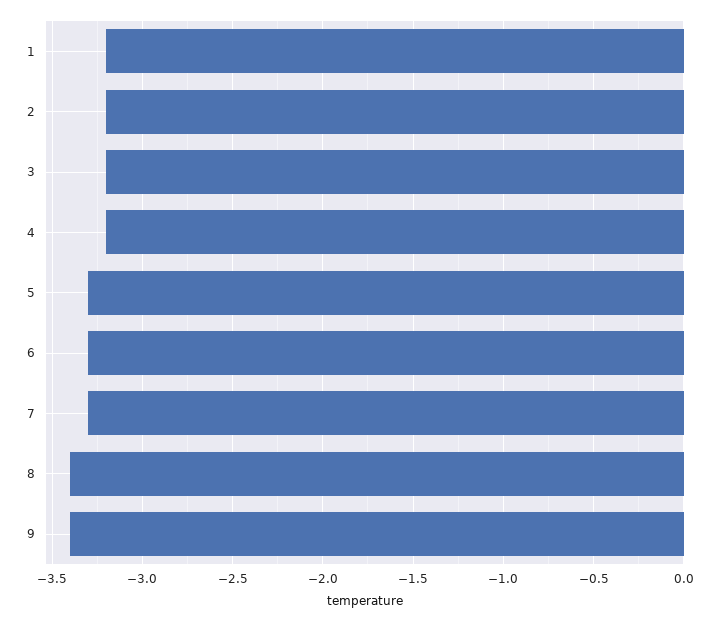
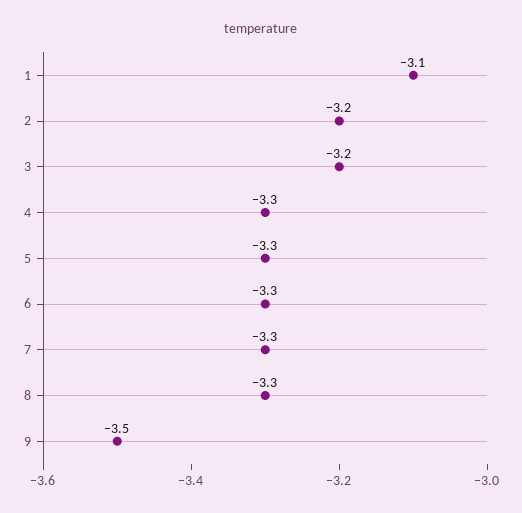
  {
-   "1": -3.2,
+   "1": -3.1,
    "2": -3.2,
    "3": -3.2,
-   "4": -3.2,
+   "4": -3.3,
    "5": -3.3,
    "6": -3.3,
    "7": -3.3,
-   "8": -3.4,
+   "8": -3.3,
-   "9": -3.4
+   "9": -3.5
  }

